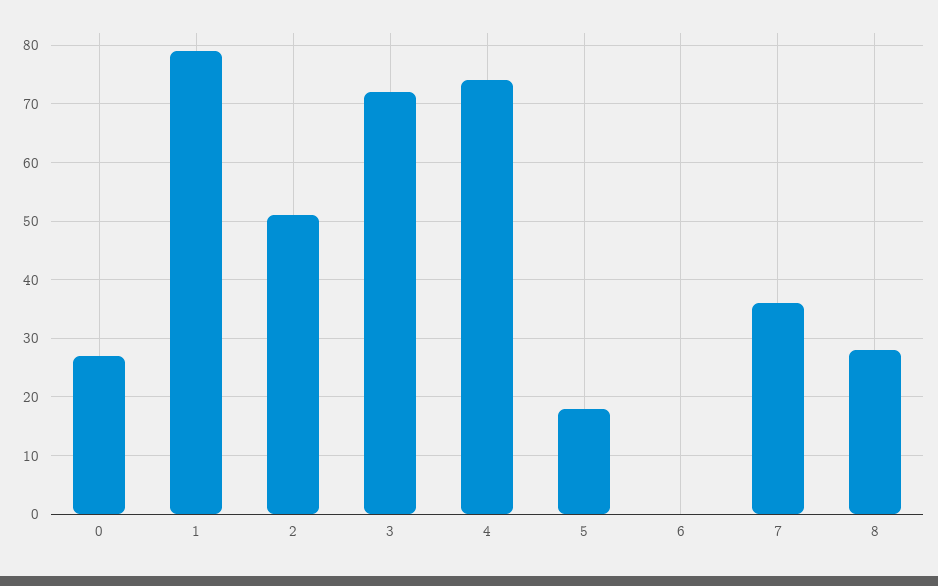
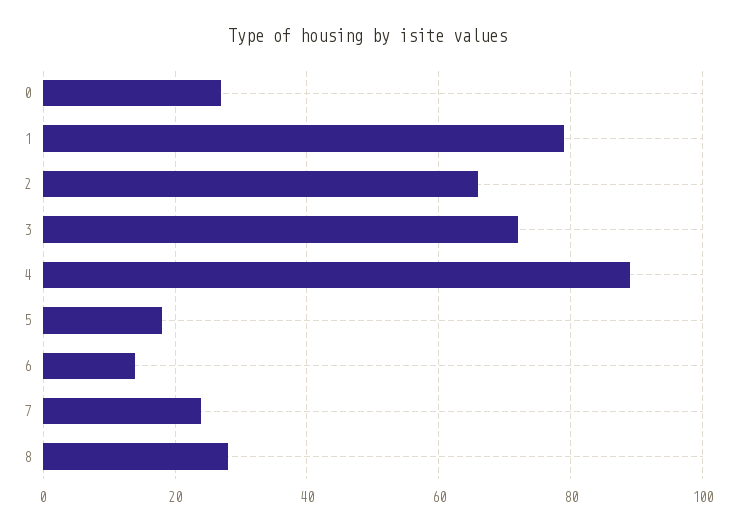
  {
    "0": 25,
    "1": 80,
-   "2": 50,
+   "2": 65,
    "3": 70,
-   "4": 75,
+   "4": 90,
    "5": 20,
-   "6": 0,
+   "6": 15,
-   "7": 35,
+   "7": 25,
    "8": 30
  }

